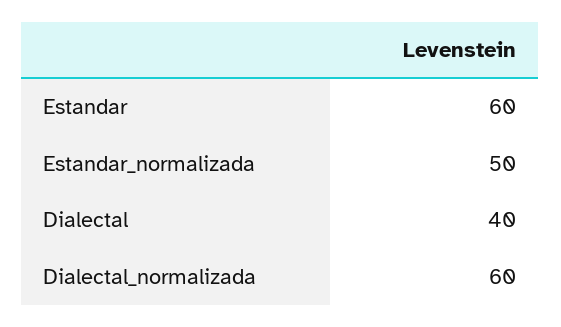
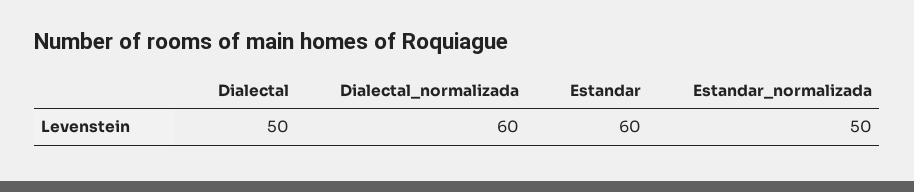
  {
    "Estandar": 60,
    "Estandar_normalizada": 50,
-   "Dialectal": 40,
+   "Dialectal": 50,
    "Dialectal_normalizada": 60
  }

